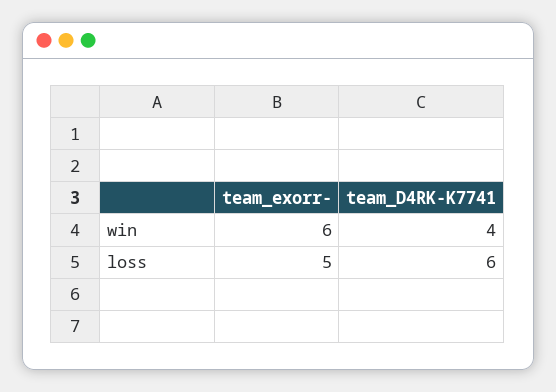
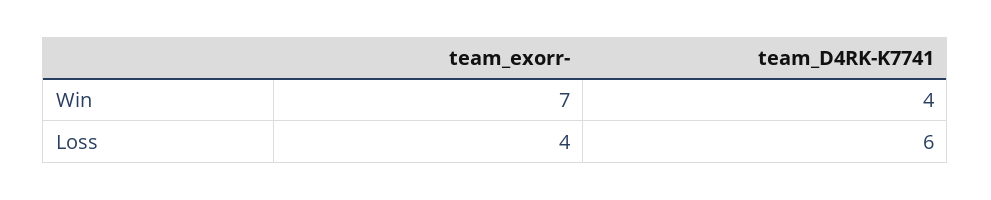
  {
    "team_exorr-": {
-     "win": 6,
+     "win": 7,
-     "loss": 5
+     "loss": 4
    },
    "team_D4RK-K7741": {
      "win": 4,
      "loss": 6
    }
  }

